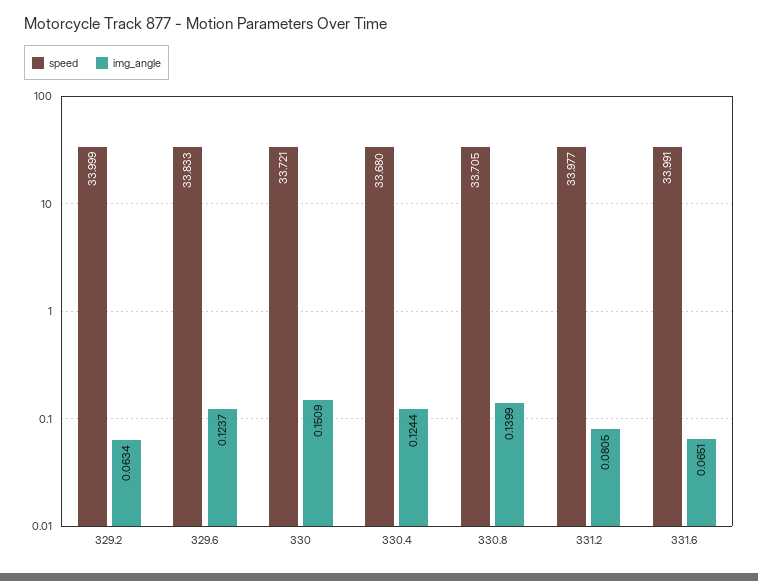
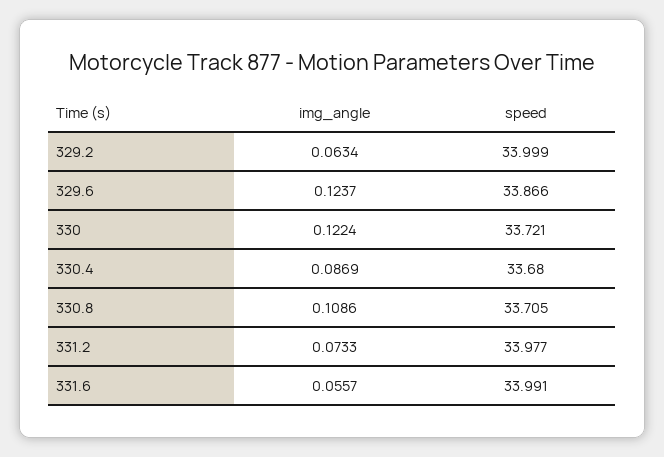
  {
    "speed": {
      "329.2": 33.999,
-     "329.6": 33.833,
+     "329.6": 33.866,
      "330": 33.721,
      "330.4": 33.68,
      "330.8": 33.705,
      "331.2": 33.977,
      "331.6": 33.991
    },
    "img_angle": {
      "329.2": 0.0634,
      "329.6": 0.1237,
-     "330": 0.1509,
+     "330": 0.1224,
-     "330.4": 0.1244,
+     "330.4": 0.0869,
-     "330.8": 0.1399,
+     "330.8": 0.1086,
-     "331.2": 0.0805,
+     "331.2": 0.0733,
-     "331.6": 0.0651
+     "331.6": 0.0557
    }
  }

